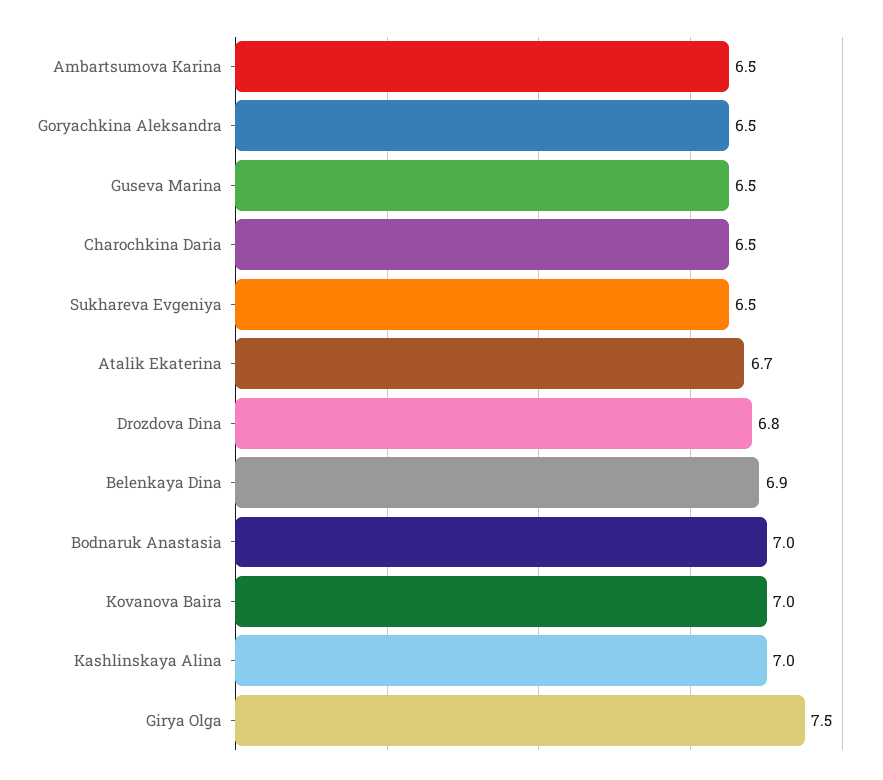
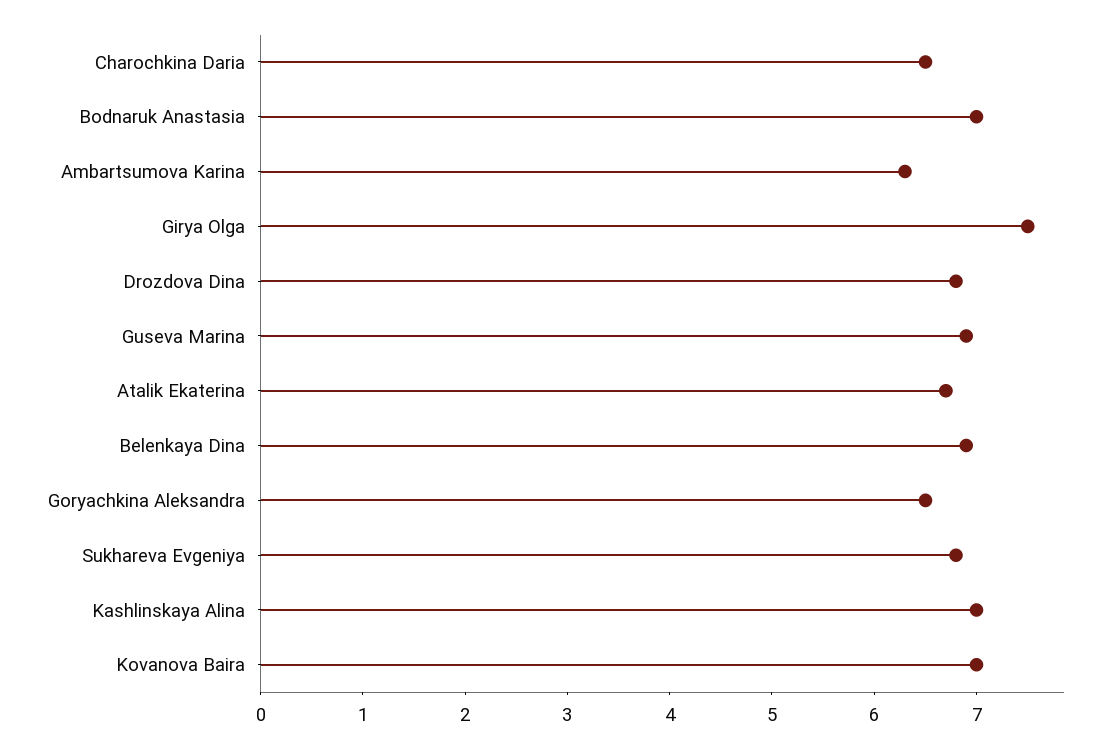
  {
-   "Ambartsumova Karina": 6.5,
+   "Ambartsumova Karina": 6.3,
    "Goryachkina Aleksandra": 6.5,
-   "Guseva Marina": 6.5,
+   "Guseva Marina": 6.9,
    "Charochkina Daria": 6.5,
-   "Sukhareva Evgeniya": 6.5,
+   "Sukhareva Evgeniya": 6.8,
    "Atalik Ekaterina": 6.7,
    "Drozdova Dina": 6.8,
    "Belenkaya Dina": 6.9,
    "Bodnaruk Anastasia": 7,
    "Kovanova Baira": 7,
    "Kashlinskaya Alina": 7,
    "Girya Olga": 7.5
  }

